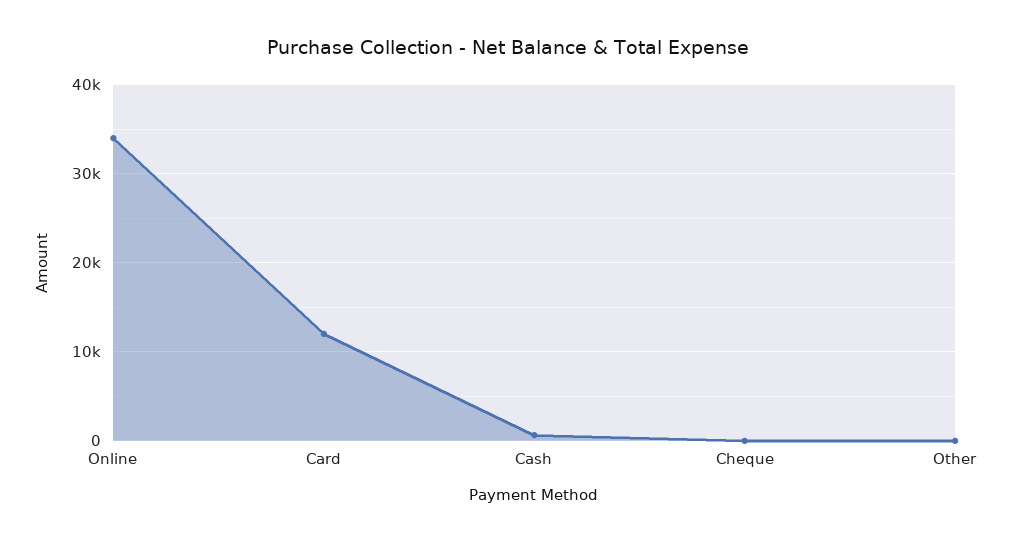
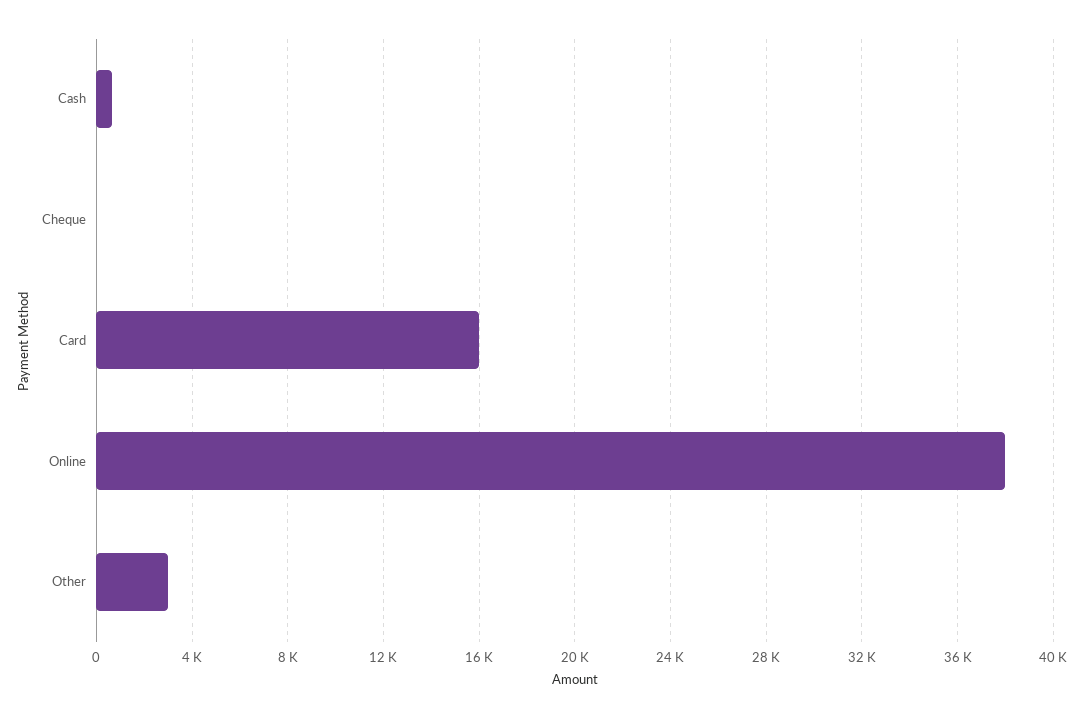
  {
-   "Online": 34000,
+   "Online": 38000,
-   "Card": 12000,
+   "Card": 16000,
    "Cash": 500,
    "Cheque": 0,
-   "Other": 0
+   "Other": 3000
  }

